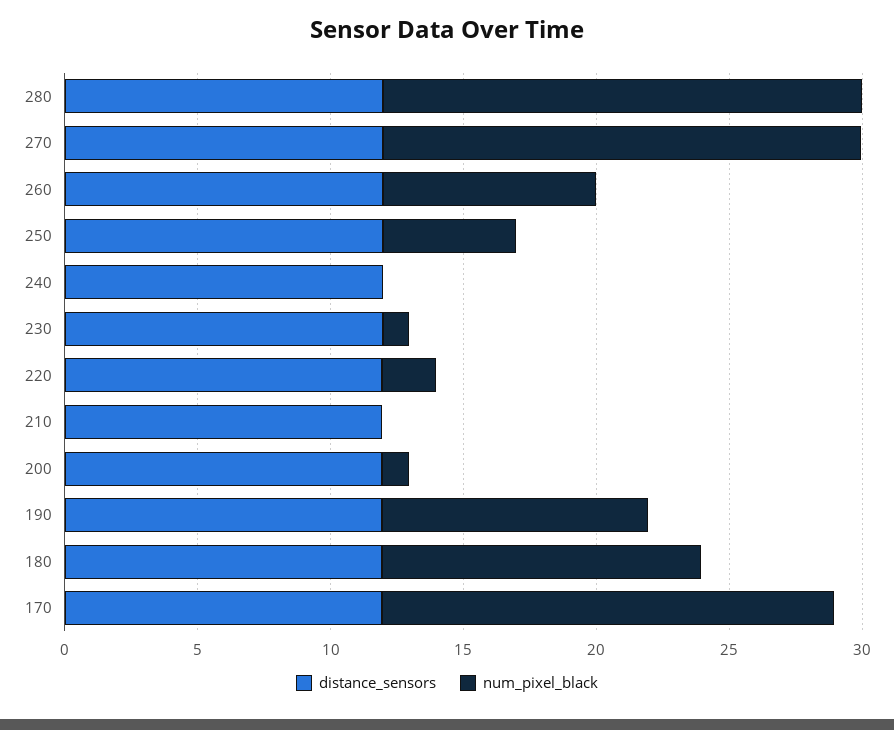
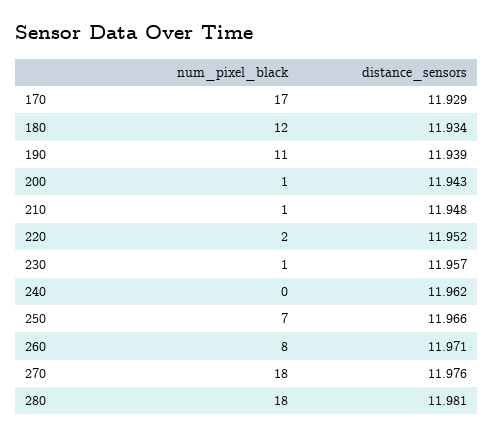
  {
    "distance_sensors": {
      "280": 11.981,
      "270": 11.976,
      "260": 11.971,
      "250": 11.966,
      "240": 11.962,
      "230": 11.957,
      "220": 11.952,
      "210": 11.948,
      "200": 11.943,
      "190": 11.939,
      "180": 11.934,
      "170": 11.929
    },
    "num_pixel_black": {
      "280": 18,
      "270": 18,
      "260": 8,
-     "250": 5,
+     "250": 7,
      "240": 0,
      "230": 1,
      "220": 2,
-     "210": 0,
+     "210": 1,
      "200": 1,
-     "190": 10,
+     "190": 11,
      "180": 12,
      "170": 17
    }
  }

